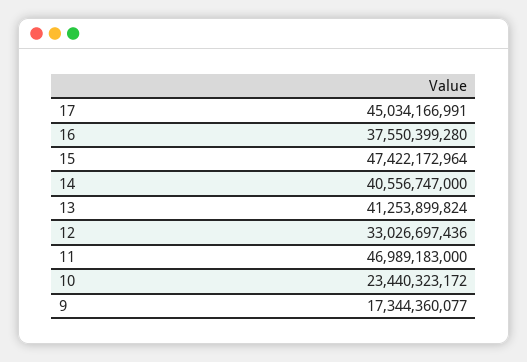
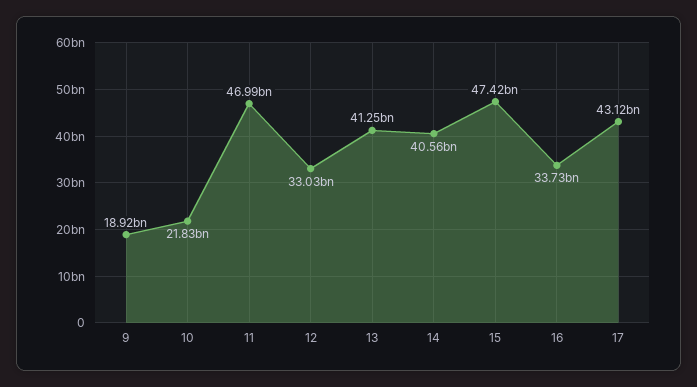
  {
-   "17": 45034166991,
+   "17": 43120000000,
-   "16": 37550399280,
+   "16": 33730000000,
    "15": 47422172964,
    "14": 40556747000,
    "13": 41253899824,
    "12": 33026697436,
    "11": 46989183000,
-   "10": 23440323172,
+   "10": 21830000000,
-   "9": 17344360077
+   "9": 18920000000
  }

